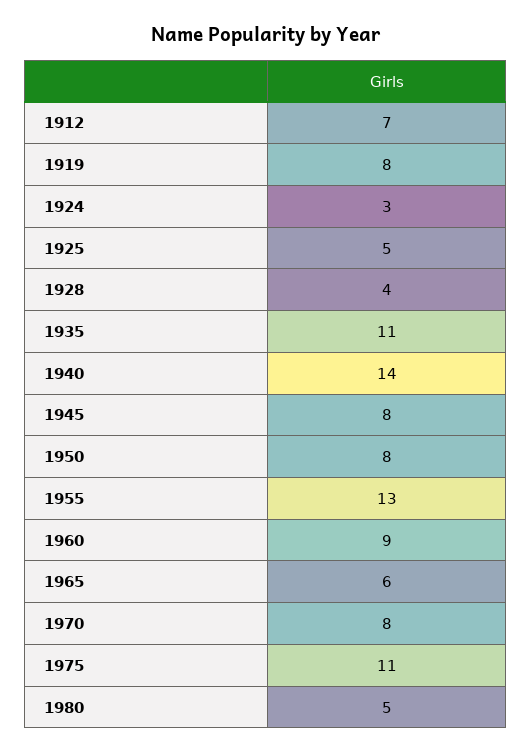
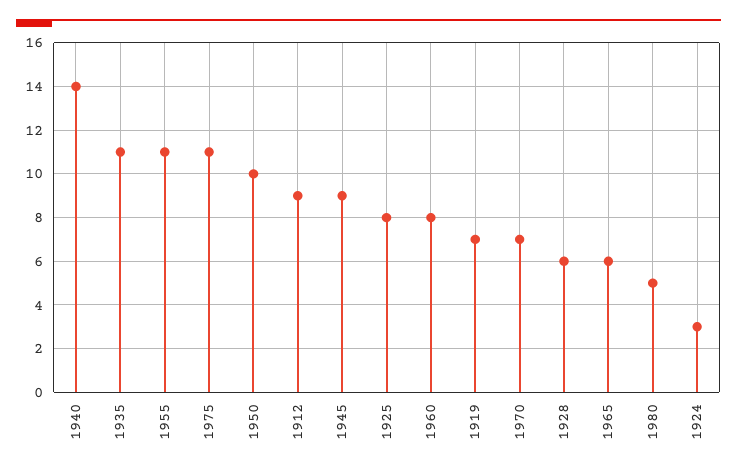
  {
-   "1912": 7,
+   "1912": 9,
-   "1919": 8,
+   "1919": 7,
    "1924": 3,
-   "1925": 5,
+   "1925": 8,
-   "1928": 4,
+   "1928": 6,
    "1935": 11,
    "1940": 14,
-   "1945": 8,
+   "1945": 9,
-   "1950": 8,
+   "1950": 10,
-   "1955": 13,
+   "1955": 11,
-   "1960": 9,
+   "1960": 8,
    "1965": 6,
-   "1970": 8,
+   "1970": 7,
    "1975": 11,
    "1980": 5
  }

